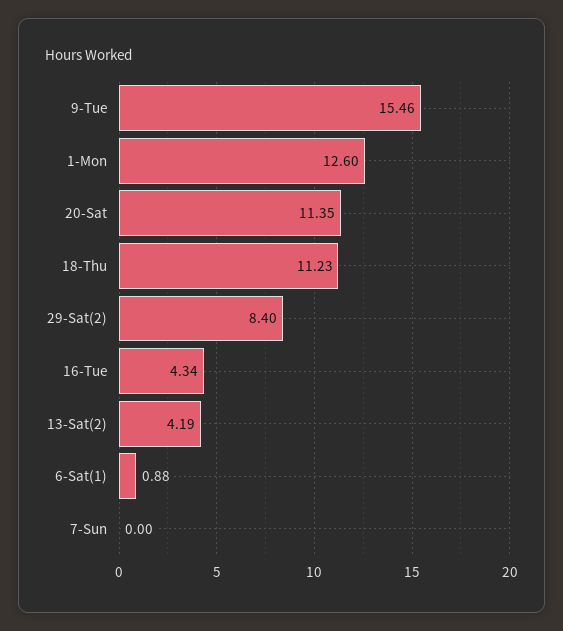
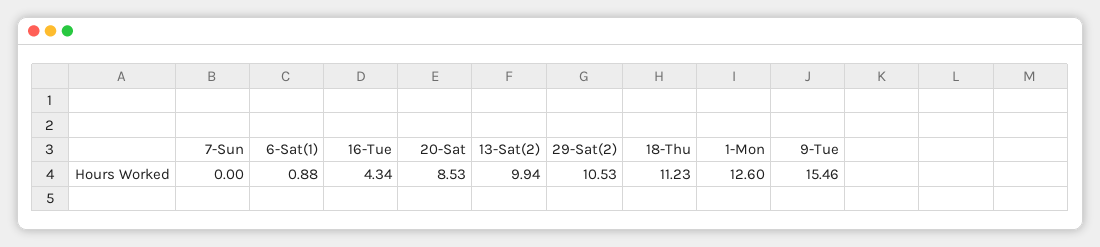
  {
    "9-Tue": 15.46,
    "1-Mon": 12.6,
-   "20-Sat": 11.35,
+   "20-Sat": 8.53,
    "18-Thu": 11.23,
-   "29-Sat(2)": 8.4,
+   "29-Sat(2)": 10.53,
    "16-Tue": 4.34,
-   "13-Sat(2)": 4.19,
+   "13-Sat(2)": 9.94,
    "6-Sat(1)": 0.88,
    "7-Sun": 0
  }

